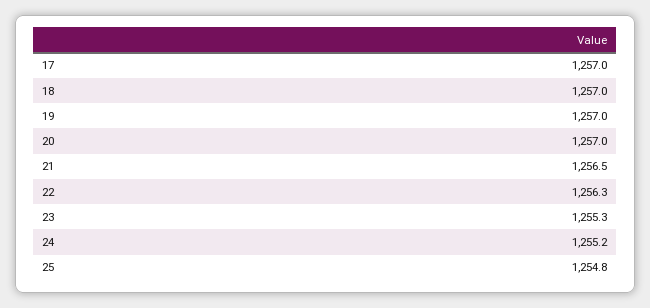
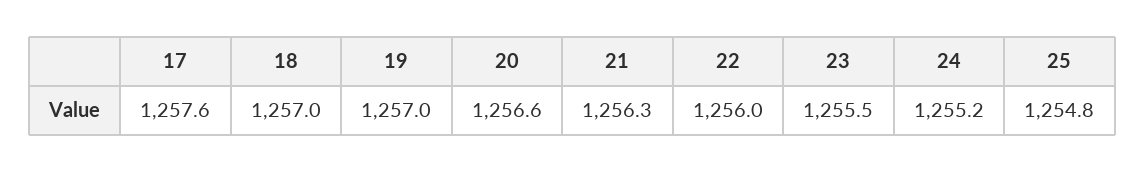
  {
-   "17": 1257,
+   "17": 1257.6,
    "18": 1257,
    "19": 1257,
-   "20": 1257,
+   "20": 1256.6,
-   "21": 1256.5,
+   "21": 1256.3,
-   "22": 1256.3,
+   "22": 1256,
-   "23": 1255.3,
+   "23": 1255.5,
    "24": 1255.2,
    "25": 1254.8
  }

